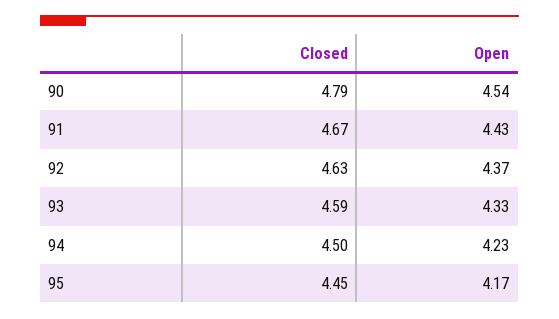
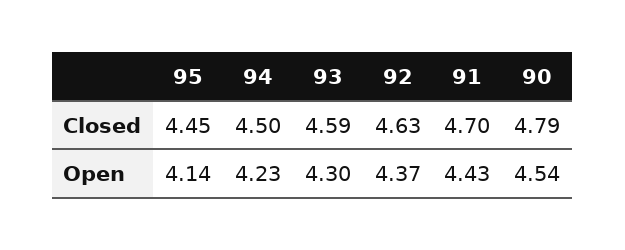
  {
    "Closed": {
      "90": 4.79,
-     "91": 4.67,
+     "91": 4.7,
      "92": 4.63,
      "93": 4.59,
      "94": 4.5,
      "95": 4.45
    },
    "Open": {
      "90": 4.54,
      "91": 4.43,
      "92": 4.37,
-     "93": 4.33,
+     "93": 4.3,
      "94": 4.23,
-     "95": 4.17
+     "95": 4.14
    }
  }

